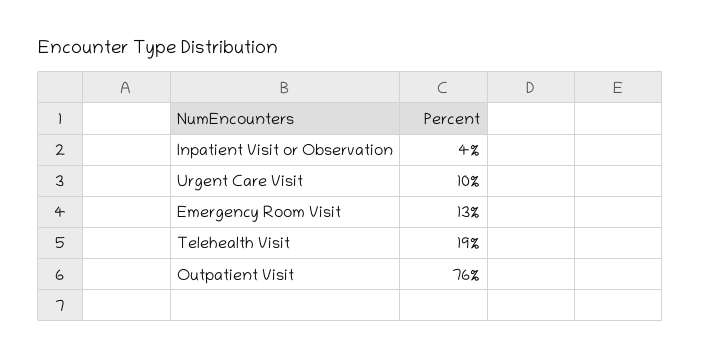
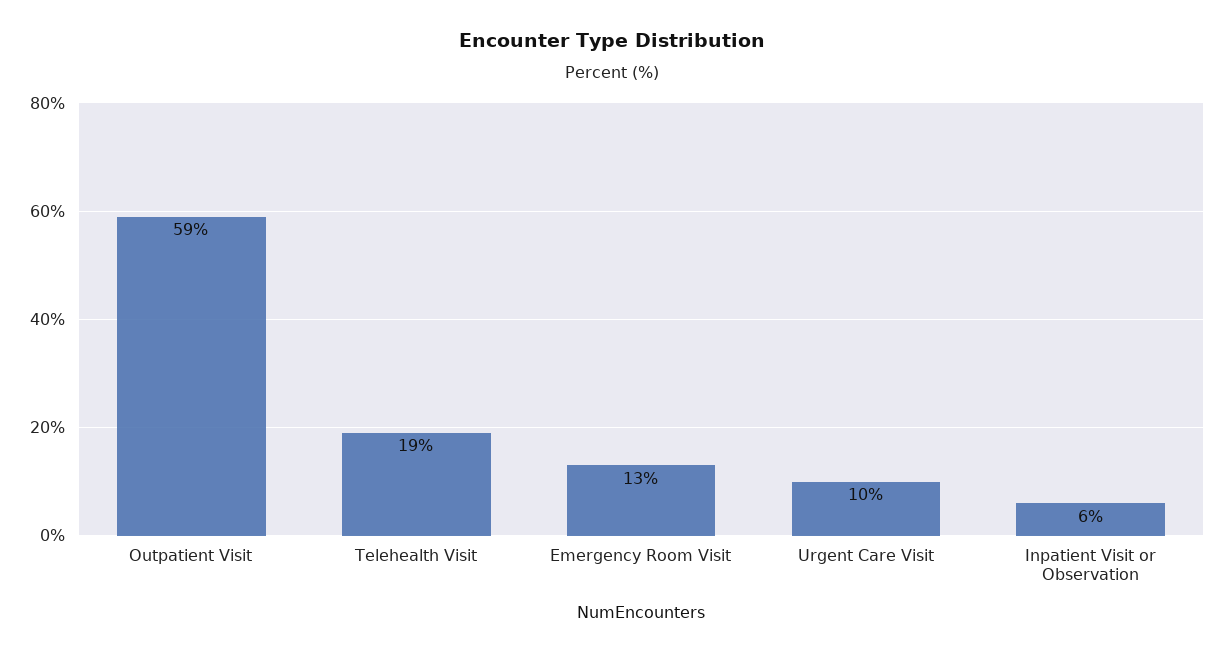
  {
-   "Inpatient Visit or Observation": 4,
+   "Inpatient Visit or Observation": 6,
    "Urgent Care Visit": 10,
    "Emergency Room Visit": 13,
    "Telehealth Visit": 19,
-   "Outpatient Visit": 76
+   "Outpatient Visit": 59
  }

